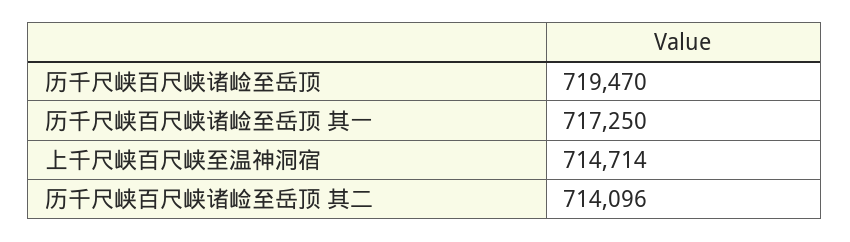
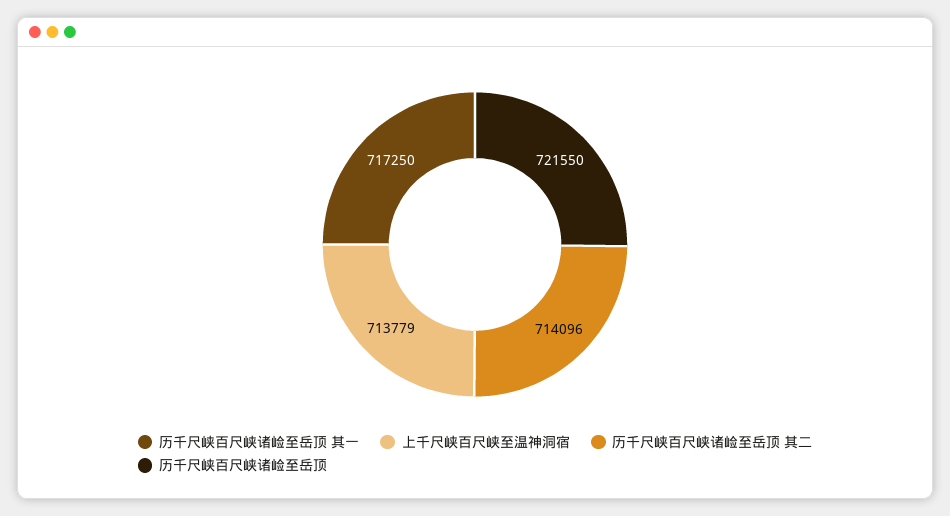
  {
-   "历千尺峡百尺峡诸崄至岳顶": 719470,
+   "历千尺峡百尺峡诸崄至岳顶": 721550,
    "历千尺峡百尺峡诸崄至岳顶 其一": 717250,
-   "上千尺峡百尺峡至温神洞宿": 714714,
+   "上千尺峡百尺峡至温神洞宿": 713779,
    "历千尺峡百尺峡诸崄至岳顶 其二": 714096
  }

